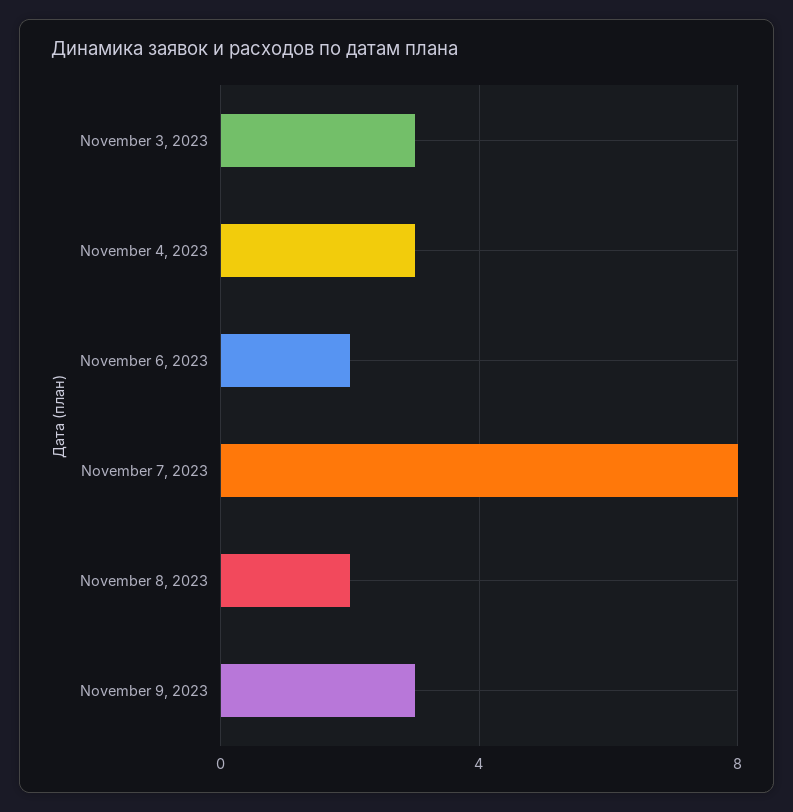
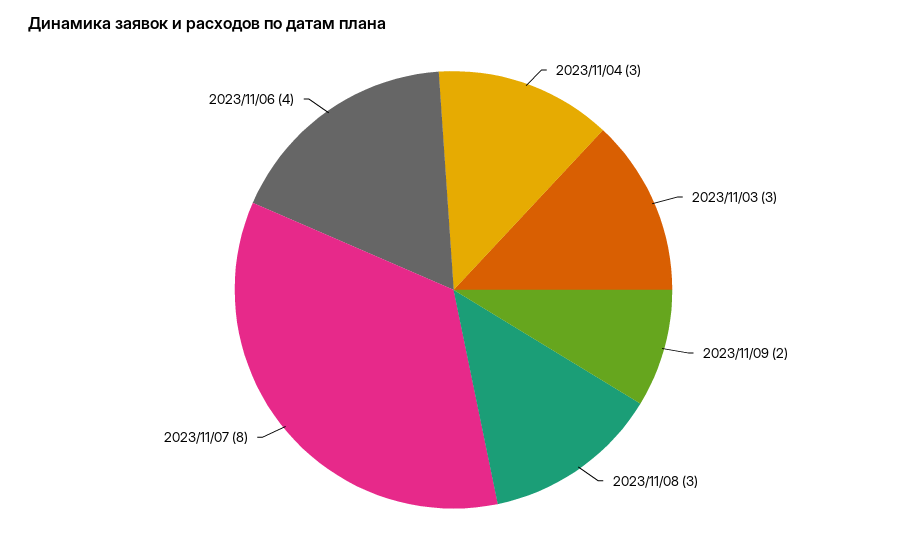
  {
    "November 3, 2023": 3,
    "November 4, 2023": 3,
-   "November 6, 2023": 2,
+   "November 6, 2023": 4,
    "November 7, 2023": 8,
-   "November 8, 2023": 2,
+   "November 8, 2023": 3,
-   "November 9, 2023": 3
+   "November 9, 2023": 2
  }

